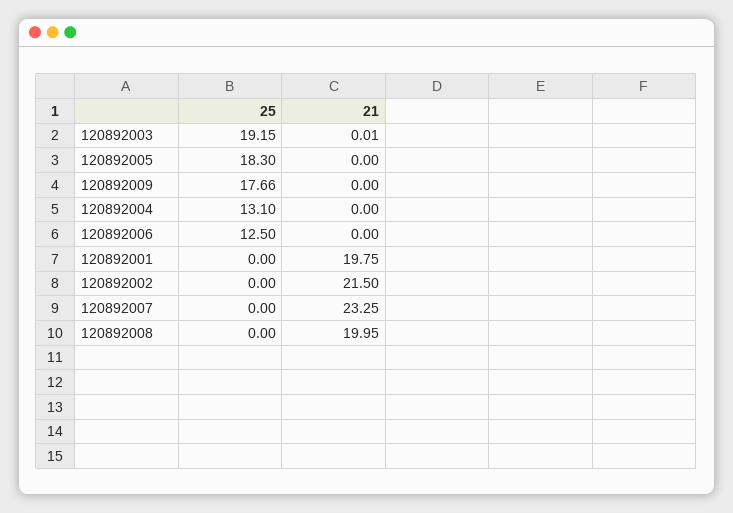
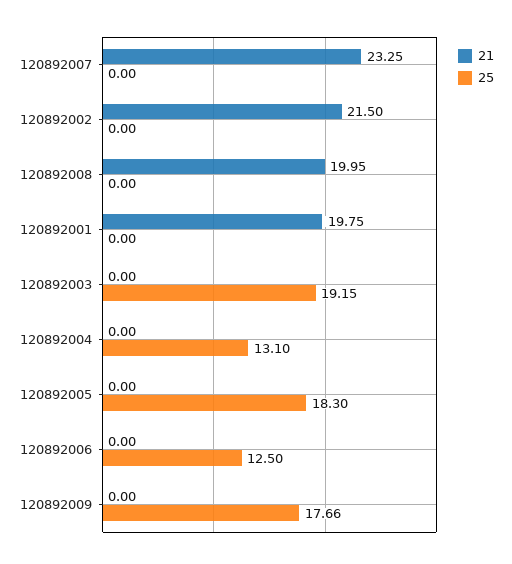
  {
    "25": {
      "120892003": 19.15,
      "120892005": 18.3,
      "120892009": 17.66,
      "120892004": 13.1,
      "120892006": 12.5,
      "120892001": 0,
      "120892002": 0,
      "120892007": 0,
      "120892008": 0
    },
    "21": {
-     "120892003": 0.01,
+     "120892003": 0,
      "120892005": 0,
      "120892009": 0,
      "120892004": 0,
      "120892006": 0,
      "120892001": 19.75,
      "120892002": 21.5,
      "120892007": 23.25,
      "120892008": 19.95
    }
  }

